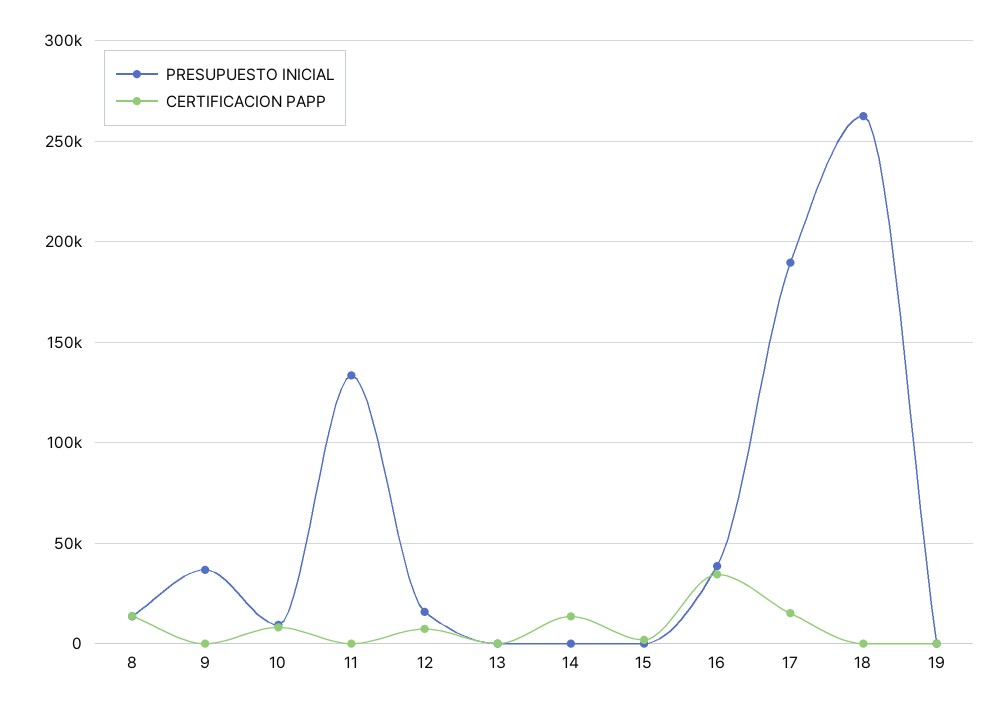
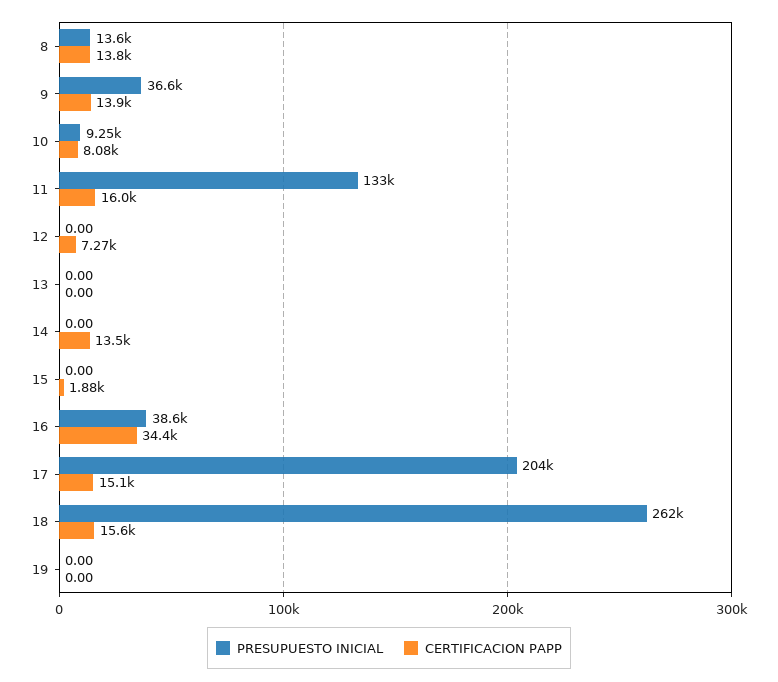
  {
    "PRESUPUESTO INICIAL": {
      "8": 13600,
      "9": 36600,
      "10": 9250,
      "11": 133000,
-     "12": 15000,
+     "12": 0,
      "13": 0,
      "14": 0,
      "15": 0,
      "16": 38600,
-     "17": 190000,
+     "17": 204000,
      "18": 262000,
      "19": 0
    },
    "CERTIFICACION PAPP": {
      "8": 13800,
-     "9": 0,
+     "9": 13900,
      "10": 8080,
-     "11": 0,
+     "11": 16000,
      "12": 7270,
      "13": 0,
      "14": 13500,
      "15": 1880,
      "16": 34400,
      "17": 15100,
-     "18": 0,
+     "18": 15600,
      "19": 0
    }
  }

